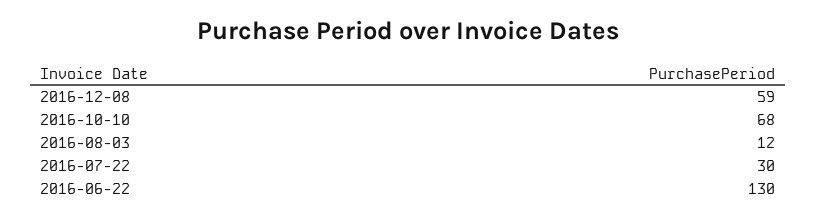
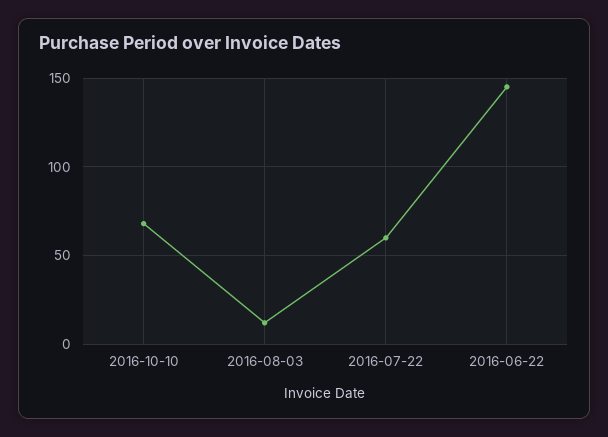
  {
-   "2016-12-08": 59,
    "2016-10-10": 68,
    "2016-08-03": 12,
-   "2016-07-22": 30,
+   "2016-07-22": 60,
-   "2016-06-22": 130
+   "2016-06-22": 145
  }

